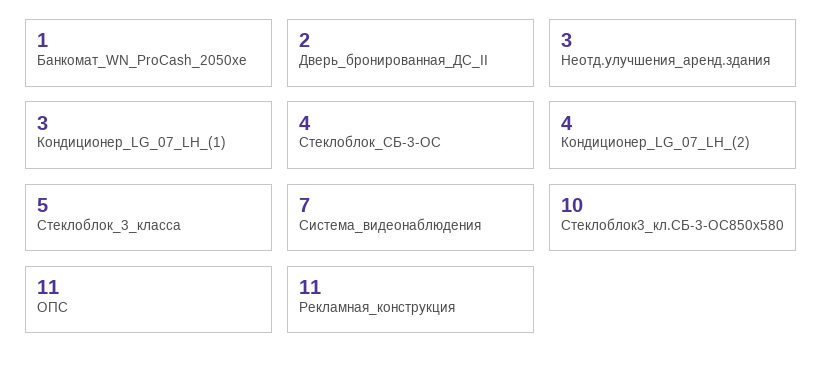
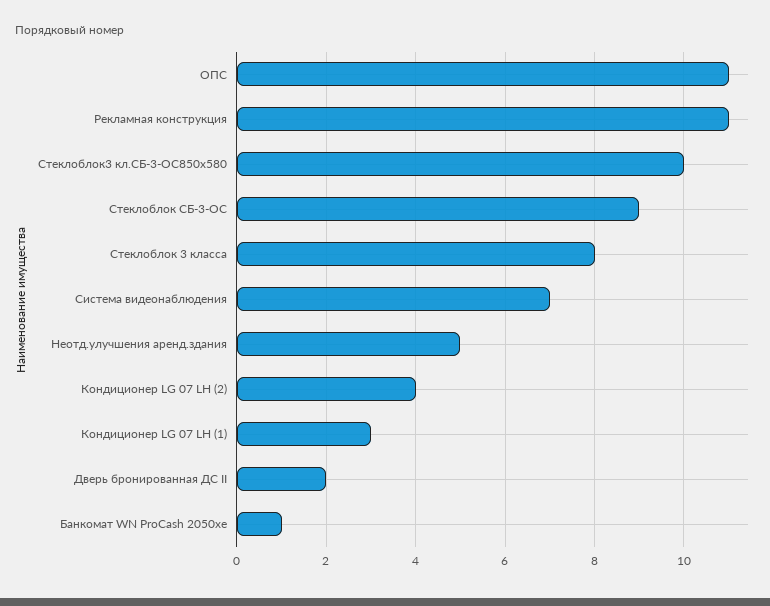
  {
    "Банкомат_WN_ProCash_2050xe": 1,
    "Дверь_бронированная_ДС_II": 2,
-   "Неотд.улучшения_аренд.здания": 3,
+   "Неотд.улучшения_аренд.здания": 5,
    "Кондиционер_LG_07_LH_(1)": 3,
-   "Стеклоблок_СБ-3-ОС": 4,
+   "Стеклоблок_СБ-3-ОС": 9,
    "Кондиционер_LG_07_LH_(2)": 4,
-   "Стеклоблок_3_класса": 5,
+   "Стеклоблок_3_класса": 8,
    "Система_видеонаблюдения": 7,
    "Стеклоблок3_кл.СБ-3-ОС850х580": 10,
    "ОПС": 11,
    "Рекламная_конструкция": 11
  }

